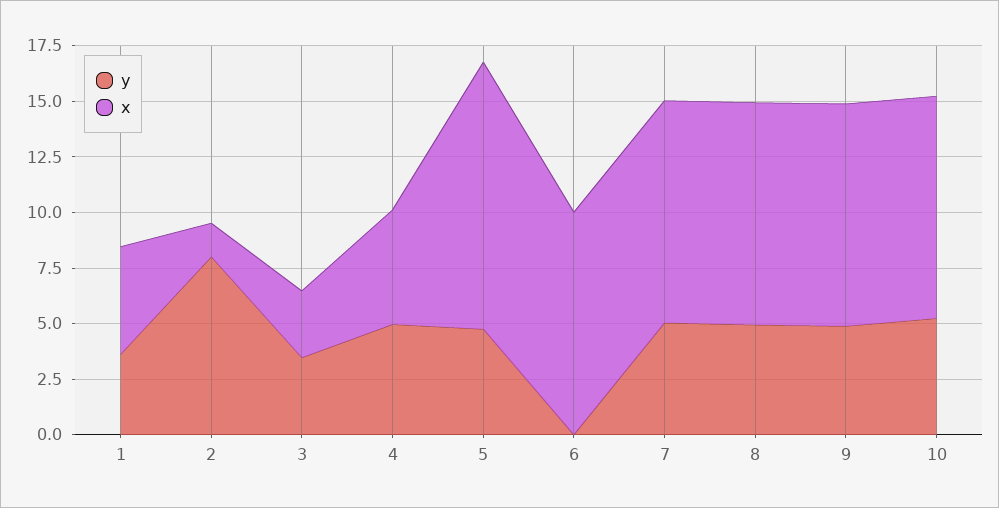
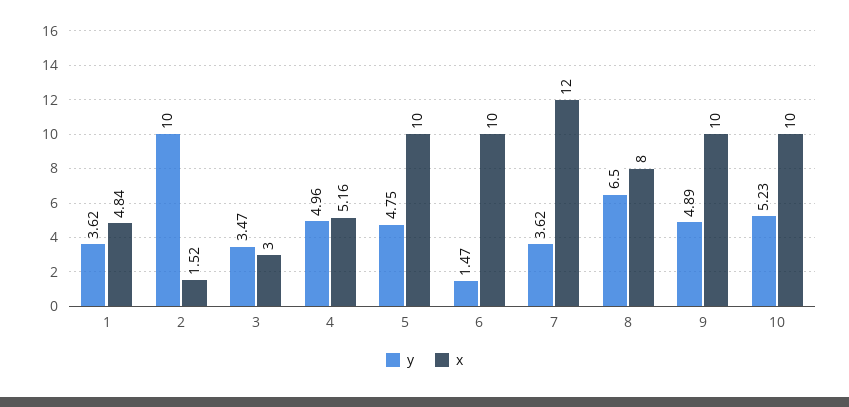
  {
    "y": {
      "1": 3.62,
-     "2": 8,
+     "2": 10,
      "3": 3.47,
      "4": 4.96,
      "5": 4.75,
-     "6": 0,
+     "6": 1.47,
-     "7": 5,
+     "7": 3.62,
-     "8": 5,
+     "8": 6.5,
      "9": 4.89,
      "10": 5.23
    },
    "x": {
      "1": 4.84,
      "2": 1.52,
      "3": 3,
      "4": 5.16,
-     "5": 12,
+     "5": 10,
      "6": 10,
-     "7": 10,
+     "7": 12,
-     "8": 10,
+     "8": 8,
      "9": 10,
      "10": 10
    }
  }

